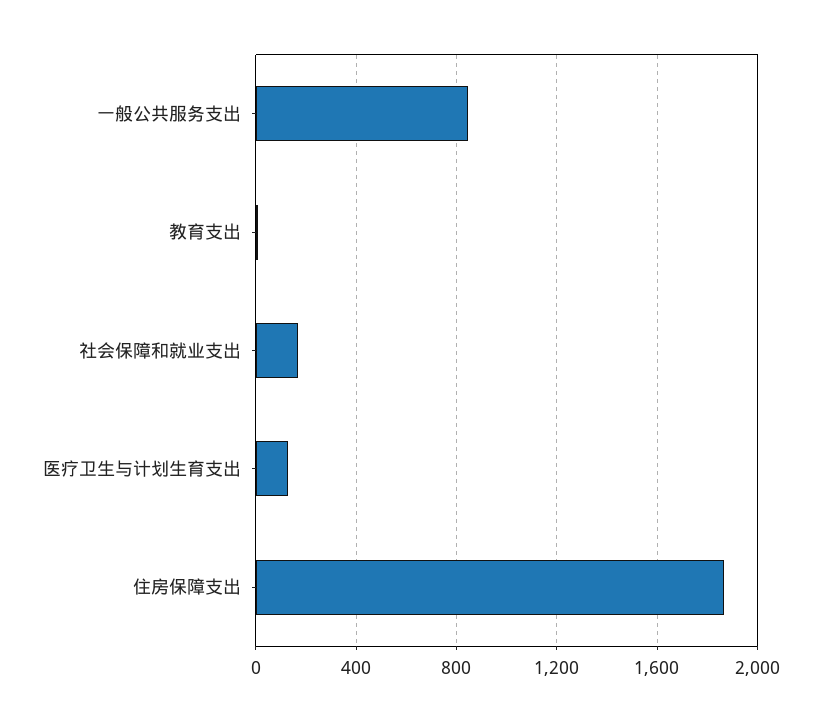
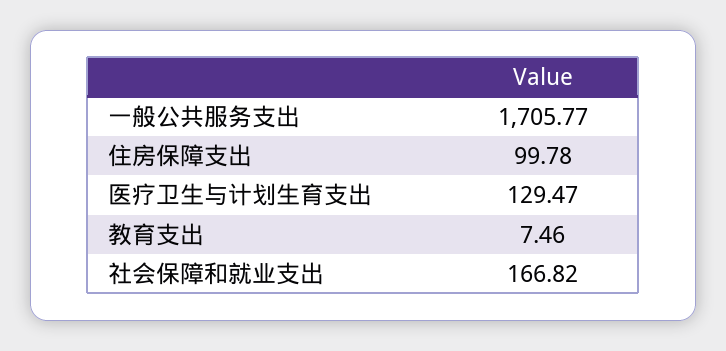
  {
-   "一般公共服务支出": 850,
+   "一般公共服务支出": 1705.77,
    "教育支出": 7.46,
    "社会保障和就业支出": 166.82,
    "医疗卫生与计划生育支出": 129.47,
-   "住房保障支出": 1850
+   "住房保障支出": 99.78
  }

